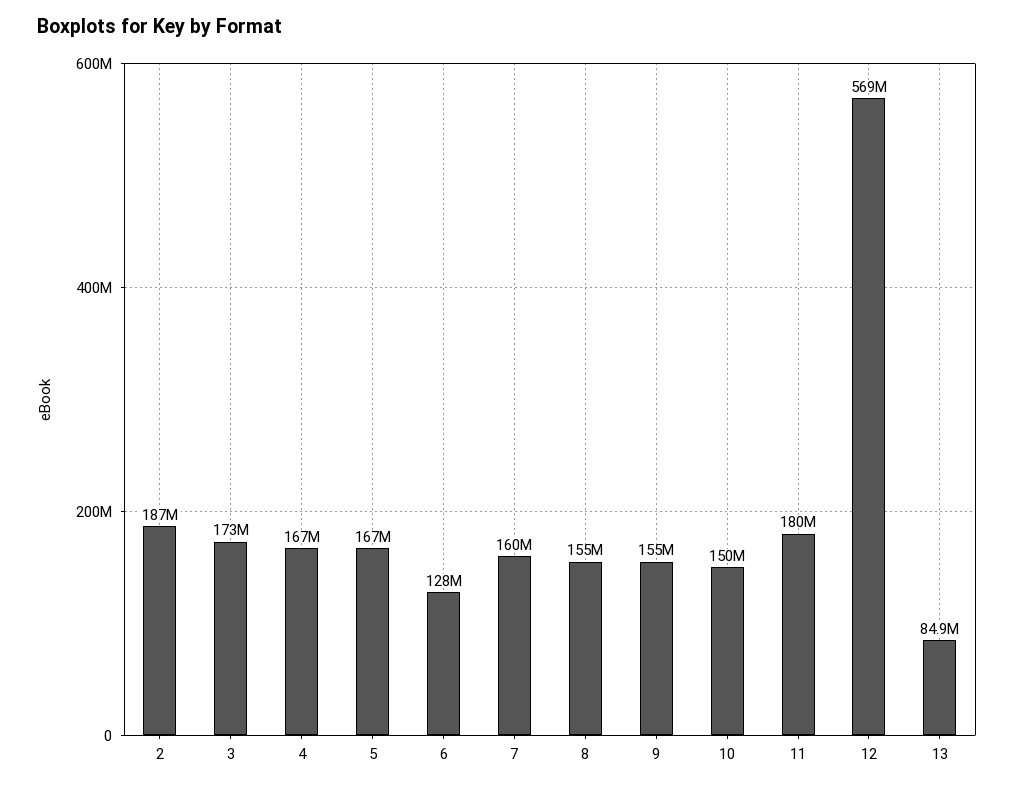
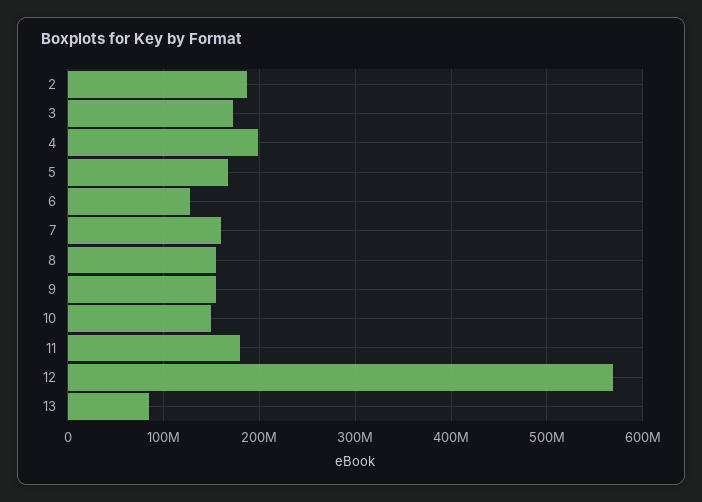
  {
    "2": 187000000,
    "3": 173000000,
-   "4": 167000000,
+   "4": 200000000,
    "5": 167000000,
    "6": 128000000,
    "7": 160000000,
    "8": 155000000,
    "9": 155000000,
    "10": 150000000,
    "11": 180000000,
    "12": 569000000,
    "13": 84900000
  }

